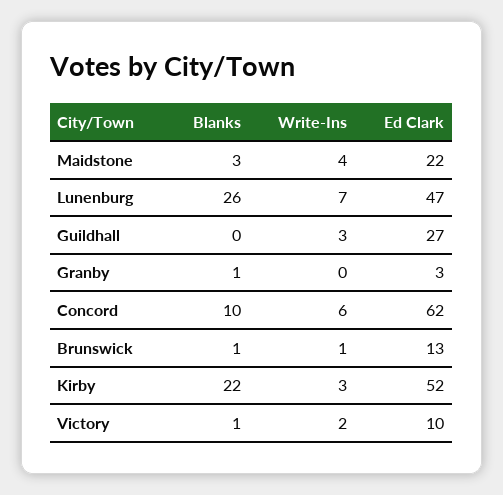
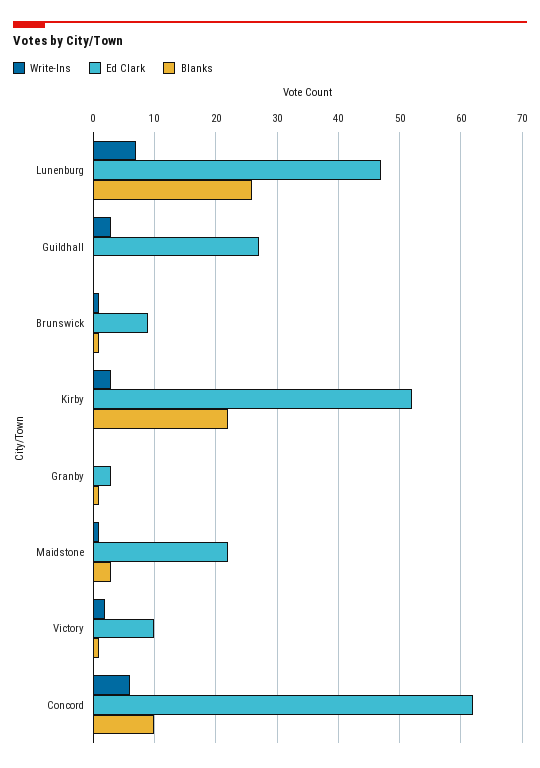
  {
    "Blanks": {
      "Maidstone": 3,
      "Lunenburg": 26,
      "Guildhall": 0,
      "Granby": 1,
      "Concord": 10,
      "Brunswick": 1,
      "Kirby": 22,
      "Victory": 1
    },
    "Write-Ins": {
-     "Maidstone": 4,
+     "Maidstone": 1,
      "Lunenburg": 7,
      "Guildhall": 3,
      "Granby": 0,
      "Concord": 6,
      "Brunswick": 1,
      "Kirby": 3,
      "Victory": 2
    },
    "Ed Clark": {
      "Maidstone": 22,
      "Lunenburg": 47,
      "Guildhall": 27,
      "Granby": 3,
      "Concord": 62,
-     "Brunswick": 13,
+     "Brunswick": 9,
      "Kirby": 52,
      "Victory": 10
    }
  }

